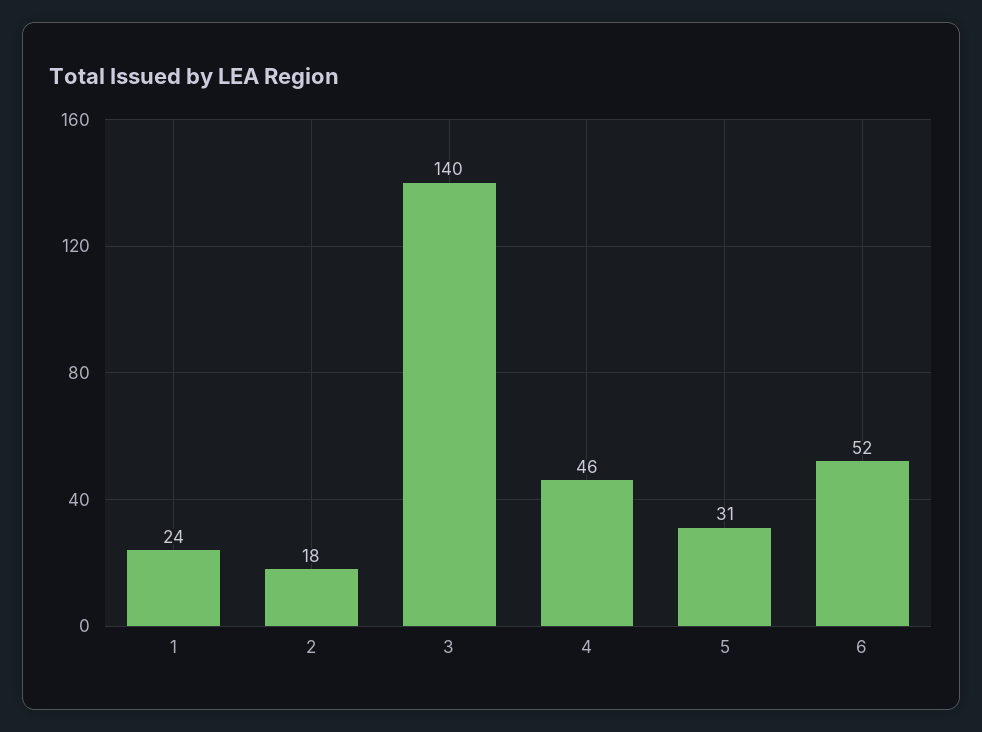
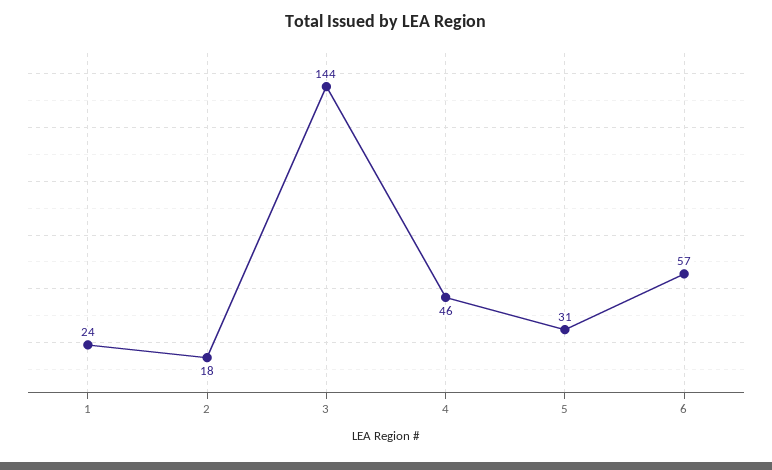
  {
    "1": 24,
    "2": 18,
-   "3": 140,
+   "3": 144,
    "4": 46,
    "5": 31,
-   "6": 52
+   "6": 57
  }

